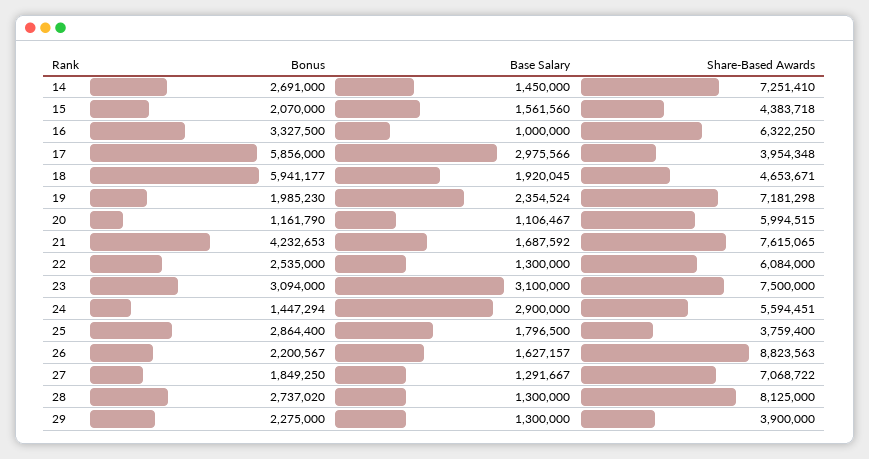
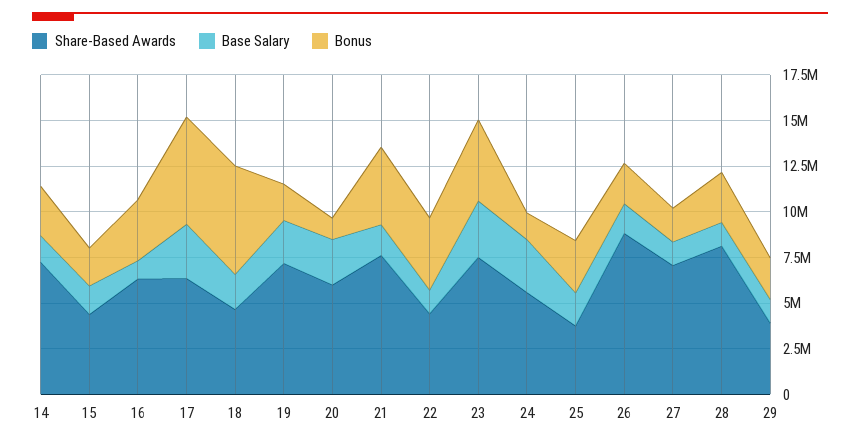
  {
    "Bonus": {
      "14": 2691000,
      "15": 2070000,
      "16": 3327500,
      "17": 5856000,
      "18": 5941177,
      "19": 1985230,
      "20": 1161790,
      "21": 4232653,
-     "22": 2535000,
+     "22": 4000000,
-     "23": 3094000,
+     "23": 4500000,
      "24": 1447294,
      "25": 2864400,
      "26": 2200567,
      "27": 1849250,
      "28": 2737020,
      "29": 2275000
    },
    "Base Salary": {
      "14": 1450000,
      "15": 1561560,
      "16": 1000000,
      "17": 2975566,
      "18": 1920045,
      "19": 2354524,
-     "20": 1106467,
+     "20": 2500000,
      "21": 1687592,
      "22": 1300000,
      "23": 3100000,
      "24": 2900000,
      "25": 1796500,
      "26": 1627157,
      "27": 1291667,
      "28": 1300000,
      "29": 1300000
    },
    "Share-Based Awards": {
      "14": 7251410,
      "15": 4383718,
      "16": 6322250,
-     "17": 3954348,
+     "17": 6500000,
      "18": 4653671,
      "19": 7181298,
      "20": 5994515,
      "21": 7615065,
-     "22": 6084000,
+     "22": 4500000,
      "23": 7500000,
      "24": 5594451,
      "25": 3759400,
      "26": 8823563,
      "27": 7068722,
      "28": 8125000,
      "29": 3900000
    }
  }

